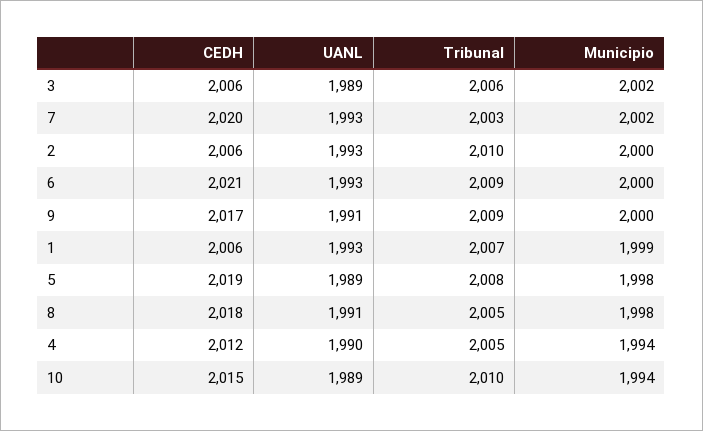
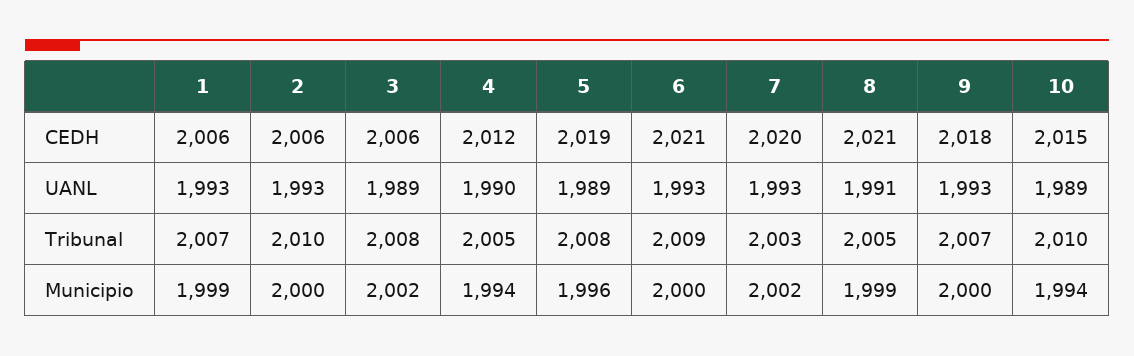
  {
    "CEDH": {
      "3": 2006,
      "7": 2020,
      "2": 2006,
      "6": 2021,
-     "9": 2017,
+     "9": 2018,
      "1": 2006,
      "5": 2019,
-     "8": 2018,
+     "8": 2021,
      "4": 2012,
      "10": 2015
    },
    "UANL": {
      "3": 1989,
      "7": 1993,
      "2": 1993,
      "6": 1993,
-     "9": 1991,
+     "9": 1993,
      "1": 1993,
      "5": 1989,
      "8": 1991,
      "4": 1990,
      "10": 1989
    },
    "Tribunal": {
-     "3": 2006,
+     "3": 2008,
      "7": 2003,
      "2": 2010,
      "6": 2009,
-     "9": 2009,
+     "9": 2007,
      "1": 2007,
      "5": 2008,
      "8": 2005,
      "4": 2005,
      "10": 2010
    },
    "Municipio": {
      "3": 2002,
      "7": 2002,
      "2": 2000,
      "6": 2000,
      "9": 2000,
      "1": 1999,
-     "5": 1998,
+     "5": 1996,
-     "8": 1998,
+     "8": 1999,
      "4": 1994,
      "10": 1994
    }
  }

